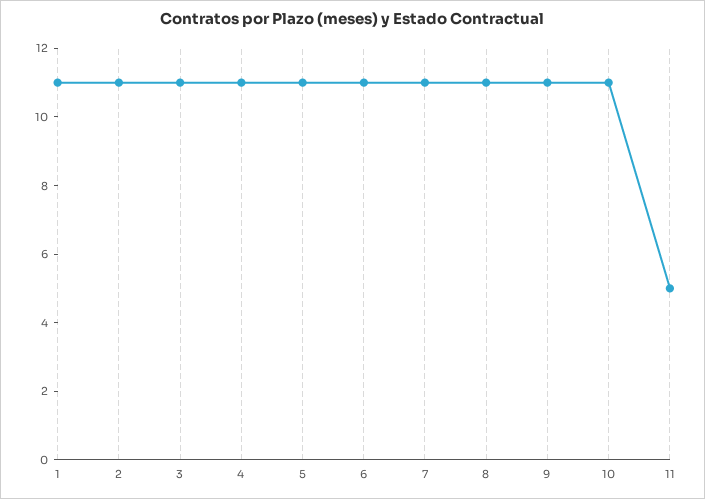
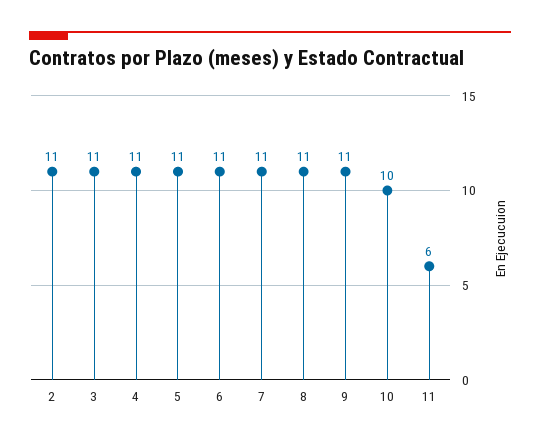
  {
-   "1": 11,
    "2": 11,
    "3": 11,
    "4": 11,
    "5": 11,
    "6": 11,
    "7": 11,
    "8": 11,
    "9": 11,
-   "10": 11,
+   "10": 10,
-   "11": 5
+   "11": 6
  }

